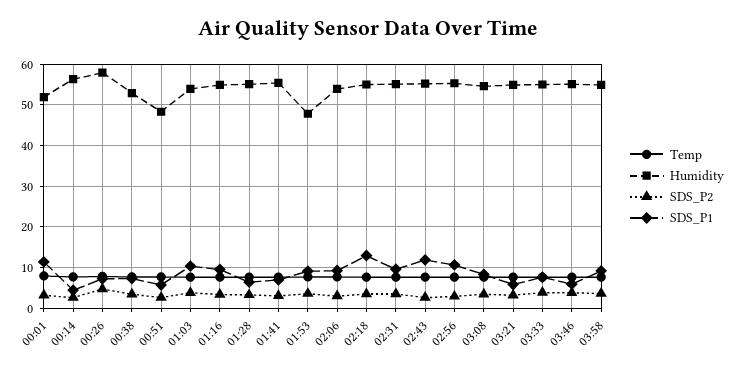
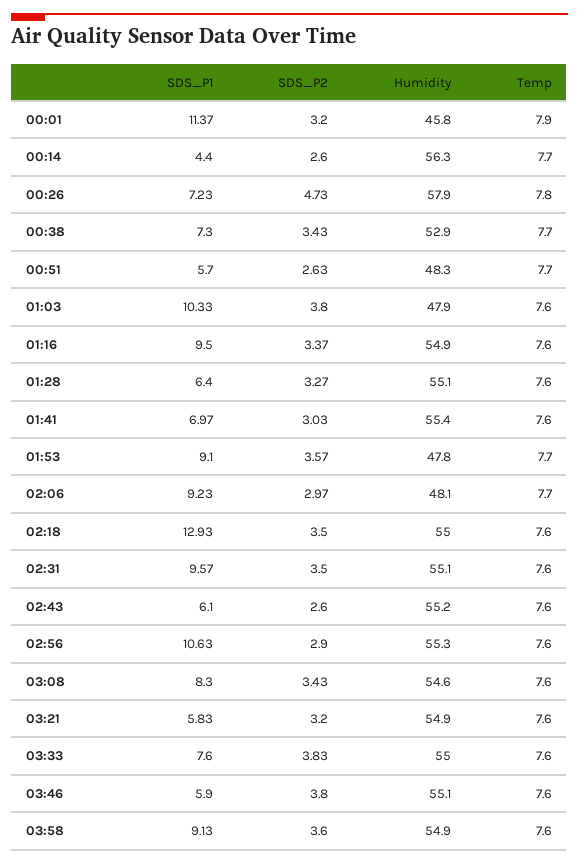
  {
    "Temp": {
      "00:01": 7.9,
      "00:14": 7.7,
      "00:26": 7.8,
      "00:38": 7.7,
      "00:51": 7.7,
      "01:03": 7.6,
      "01:16": 7.6,
      "01:28": 7.6,
      "01:41": 7.6,
      "01:53": 7.7,
      "02:06": 7.7,
      "02:18": 7.6,
      "02:31": 7.6,
      "02:43": 7.6,
      "02:56": 7.6,
      "03:08": 7.6,
      "03:21": 7.6,
      "03:33": 7.6,
      "03:46": 7.6,
      "03:58": 7.6
    },
    "Humidity": {
-     "00:01": 52,
+     "00:01": 45.8,
      "00:14": 56.3,
      "00:26": 57.9,
      "00:38": 52.9,
      "00:51": 48.3,
-     "01:03": 54,
+     "01:03": 47.9,
      "01:16": 54.9,
      "01:28": 55.1,
      "01:41": 55.4,
      "01:53": 47.8,
-     "02:06": 54,
+     "02:06": 48.1,
      "02:18": 55,
      "02:31": 55.1,
      "02:43": 55.2,
      "02:56": 55.3,
      "03:08": 54.6,
      "03:21": 54.9,
      "03:33": 55,
      "03:46": 55.1,
      "03:58": 54.9
    },
    "SDS_P2": {
      "00:01": 3.2,
      "00:14": 2.6,
      "00:26": 4.73,
      "00:38": 3.43,
      "00:51": 2.63,
      "01:03": 3.8,
      "01:16": 3.37,
      "01:28": 3.27,
      "01:41": 3.03,
      "01:53": 3.57,
      "02:06": 2.97,
      "02:18": 3.5,
      "02:31": 3.5,
      "02:43": 2.6,
      "02:56": 2.9,
      "03:08": 3.43,
      "03:21": 3.2,
      "03:33": 3.83,
      "03:46": 3.8,
      "03:58": 3.6
    },
    "SDS_P1": {
      "00:01": 11.37,
      "00:14": 4.4,
      "00:26": 7.23,
      "00:38": 7.3,
      "00:51": 5.7,
      "01:03": 10.33,
      "01:16": 9.5,
      "01:28": 6.4,
      "01:41": 6.97,
      "01:53": 9.1,
      "02:06": 9.23,
      "02:18": 12.93,
      "02:31": 9.57,
-     "02:43": 12,
+     "02:43": 6.1,
      "02:56": 10.63,
      "03:08": 8.3,
      "03:21": 5.83,
      "03:33": 7.6,
      "03:46": 5.9,
      "03:58": 9.13
    }
  }

